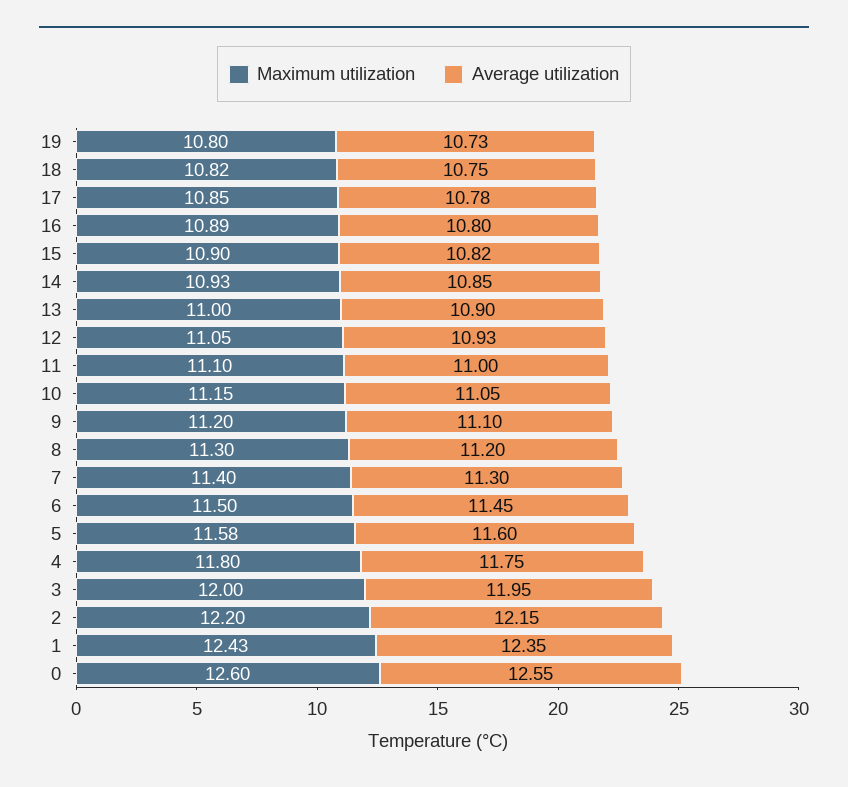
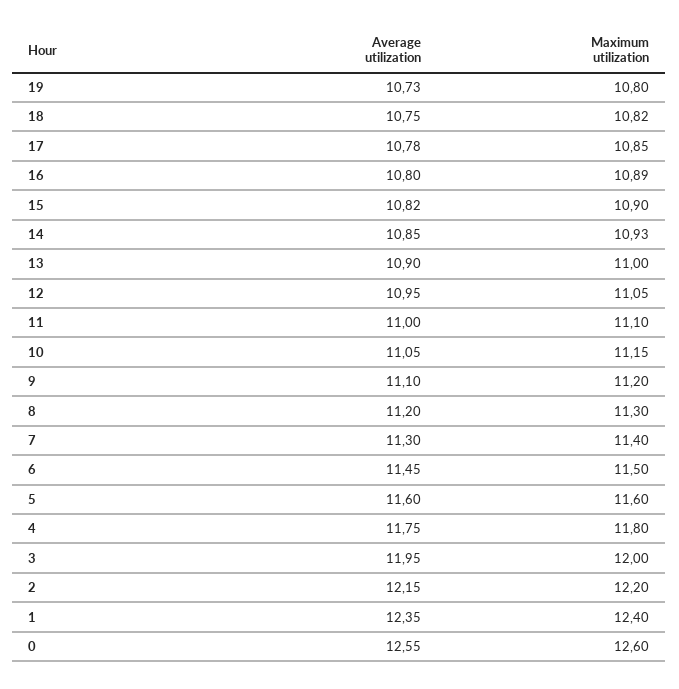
  {
    "Maximum utilization": {
      "19": 10.8,
      "18": 10.82,
      "17": 10.85,
      "16": 10.89,
      "15": 10.9,
      "14": 10.93,
      "13": 11,
      "12": 11.05,
      "11": 11.1,
      "10": 11.15,
      "9": 11.2,
      "8": 11.3,
      "7": 11.4,
      "6": 11.5,
-     "5": 11.58,
+     "5": 11.6,
      "4": 11.8,
      "3": 12,
      "2": 12.2,
-     "1": 12.43,
+     "1": 12.4,
      "0": 12.6
    },
    "Average utilization": {
      "19": 10.73,
      "18": 10.75,
      "17": 10.78,
      "16": 10.8,
      "15": 10.82,
      "14": 10.85,
      "13": 10.9,
-     "12": 10.93,
+     "12": 10.95,
      "11": 11,
      "10": 11.05,
      "9": 11.1,
      "8": 11.2,
      "7": 11.3,
      "6": 11.45,
      "5": 11.6,
      "4": 11.75,
      "3": 11.95,
      "2": 12.15,
      "1": 12.35,
      "0": 12.55
    }
  }

